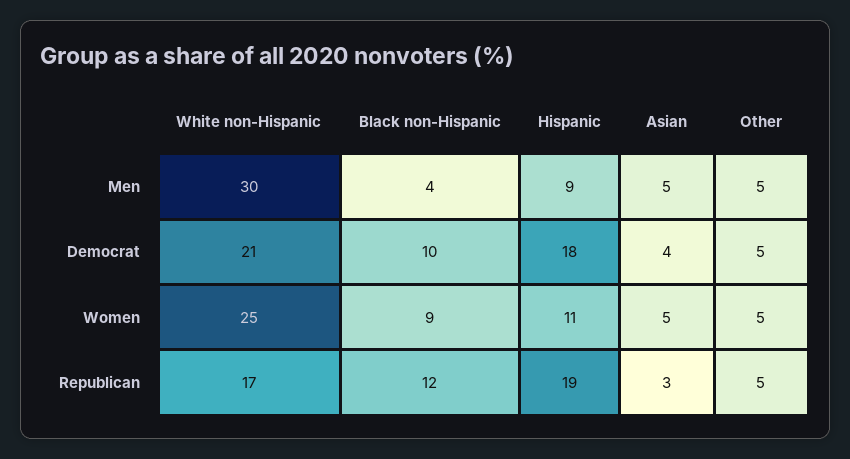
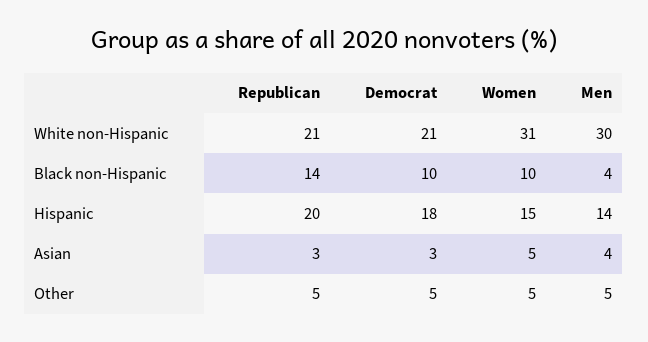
  {
    "White non-Hispanic": {
      "Men": 30,
      "Democrat": 21,
-     "Women": 25,
+     "Women": 31,
-     "Republican": 17
+     "Republican": 21
    },
    "Black non-Hispanic": {
      "Men": 4,
      "Democrat": 10,
-     "Women": 9,
+     "Women": 10,
-     "Republican": 12
+     "Republican": 14
    },
    "Hispanic": {
-     "Men": 9,
+     "Men": 14,
      "Democrat": 18,
-     "Women": 11,
+     "Women": 15,
-     "Republican": 19
+     "Republican": 20
    },
    "Asian": {
-     "Men": 5,
+     "Men": 4,
-     "Democrat": 4,
+     "Democrat": 3,
      "Women": 5,
      "Republican": 3
    },
    "Other": {
      "Men": 5,
      "Democrat": 5,
      "Women": 5,
      "Republican": 5
    }
  }

